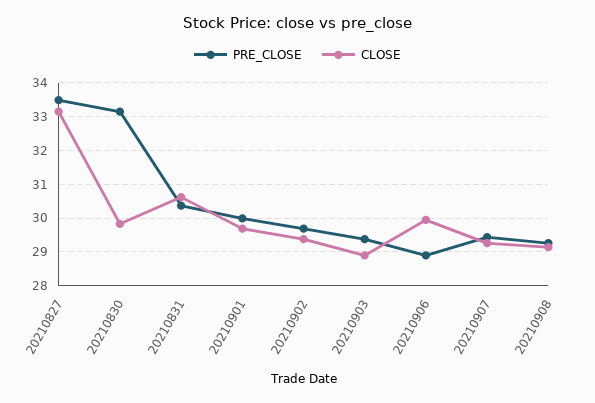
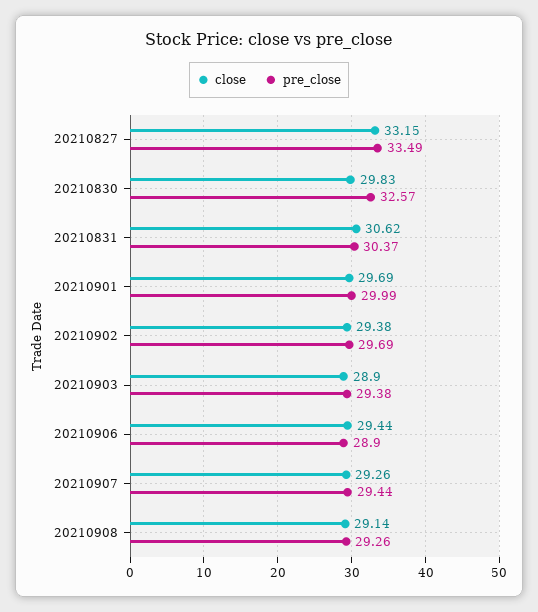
  {
    "PRE_CLOSE": {
      "20210827": 33.49,
-     "20210830": 33.2,
+     "20210830": 32.57,
      "20210831": 30.37,
      "20210901": 29.99,
      "20210902": 29.69,
      "20210903": 29.38,
      "20210906": 28.9,
      "20210907": 29.44,
      "20210908": 29.26
    },
    "CLOSE": {
      "20210827": 33.15,
      "20210830": 29.83,
      "20210831": 30.62,
      "20210901": 29.69,
      "20210902": 29.38,
      "20210903": 28.9,
-     "20210906": 30,
+     "20210906": 29.44,
      "20210907": 29.26,
      "20210908": 29.14
    }
  }

